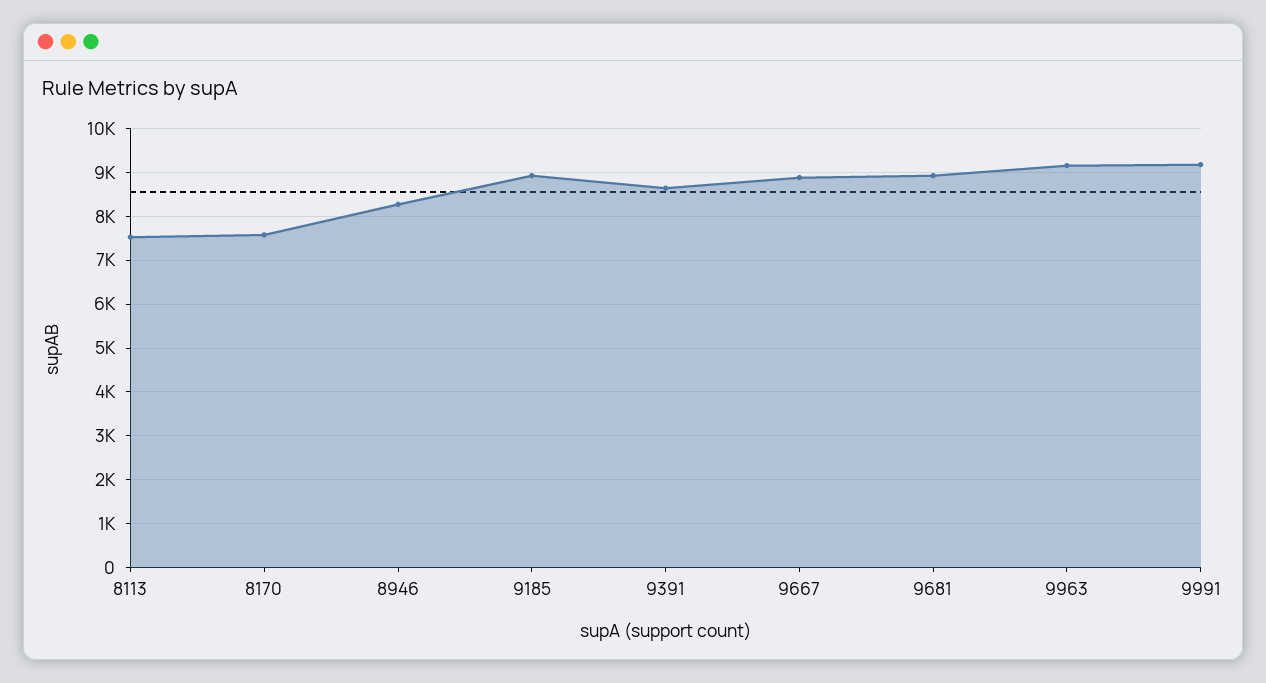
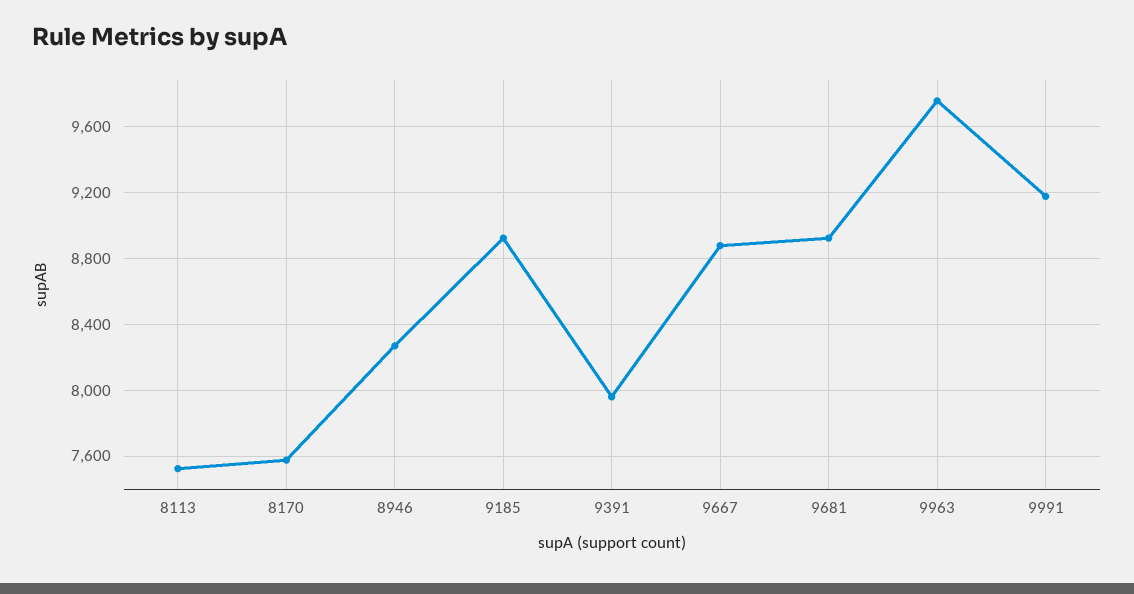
  {
    "8113": 7500,
    "8170": 7600,
    "8946": 8250,
    "9185": 8900,
-   "9391": 8600,
+   "9391": 7950,
    "9667": 8900,
    "9681": 8900,
-   "9963": 9200,
+   "9963": 9750,
    "9991": 9200
  }

